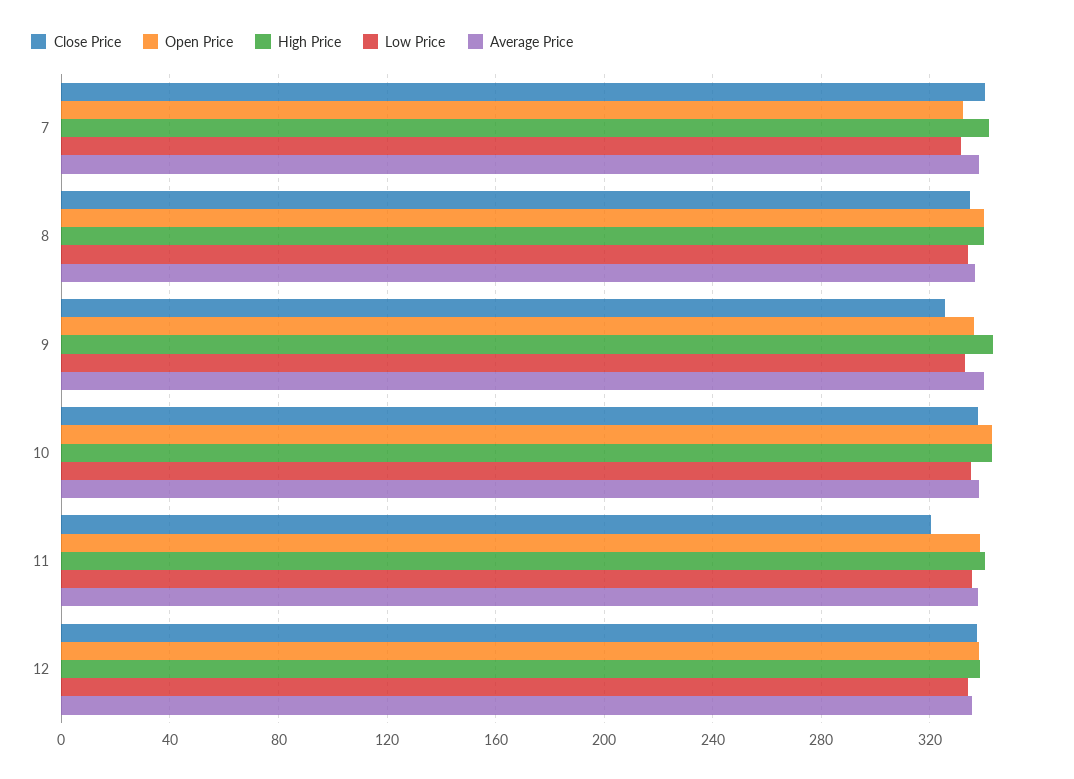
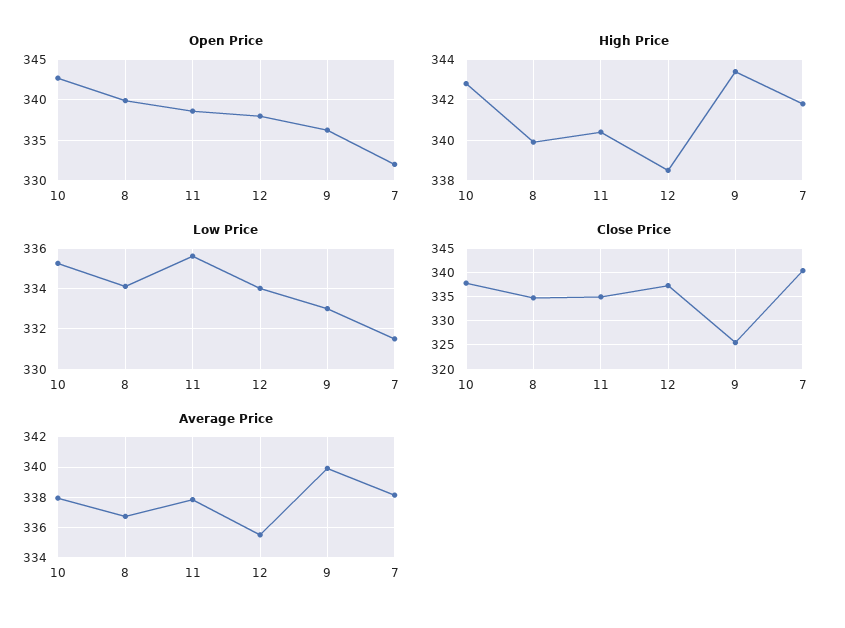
  {
    "Close Price": {
      "7": 340,
      "8": 335,
      "9": 325,
      "10": 337.5,
-     "11": 320,
+     "11": 335,
      "12": 337.5
    },
    "Open Price": {
      "7": 332,
      "8": 340,
      "9": 336,
      "10": 343,
      "11": 339,
      "12": 338
    },
    "High Price": {
      "7": 342,
      "8": 340,
      "9": 343.5,
      "10": 343,
      "11": 340.5,
      "12": 338.5
    },
    "Low Price": {
      "7": 331.5,
      "8": 334,
      "9": 333,
      "10": 335.5,
      "11": 335.5,
      "12": 334
    },
    "Average Price": {
      "7": 338,
      "8": 336.5,
      "9": 340,
      "10": 338,
      "11": 338,
      "12": 335.5
    }
  }

